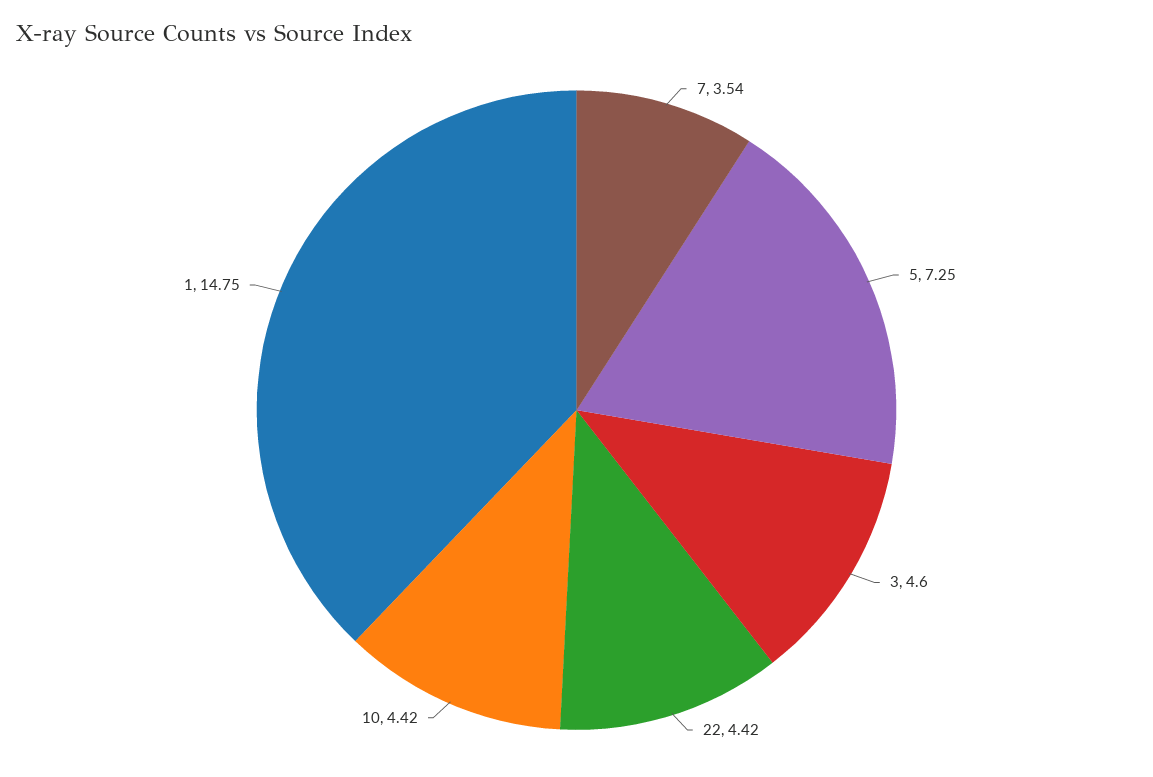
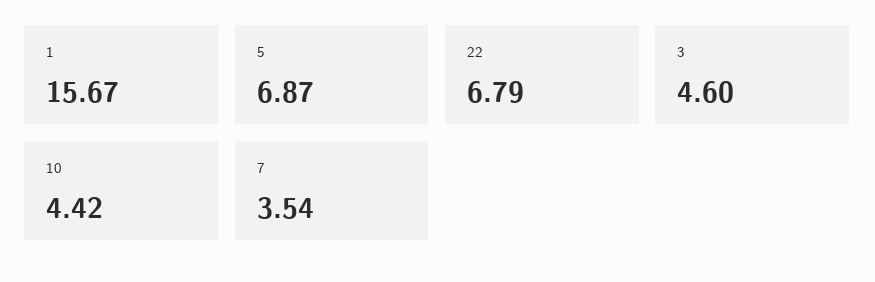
  {
    "7": 3.54,
-   "5": 7.25,
+   "5": 6.87,
    "3": 4.6,
-   "22": 4.42,
+   "22": 6.79,
    "10": 4.42,
-   "1": 14.75
+   "1": 15.67
  }

